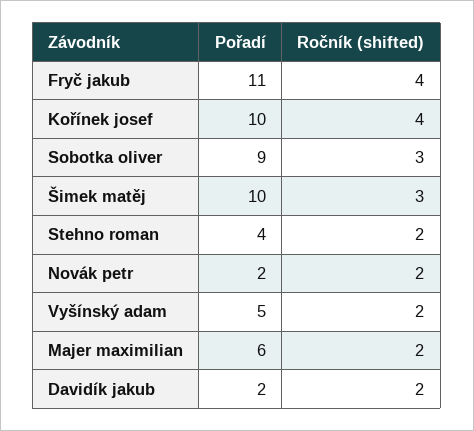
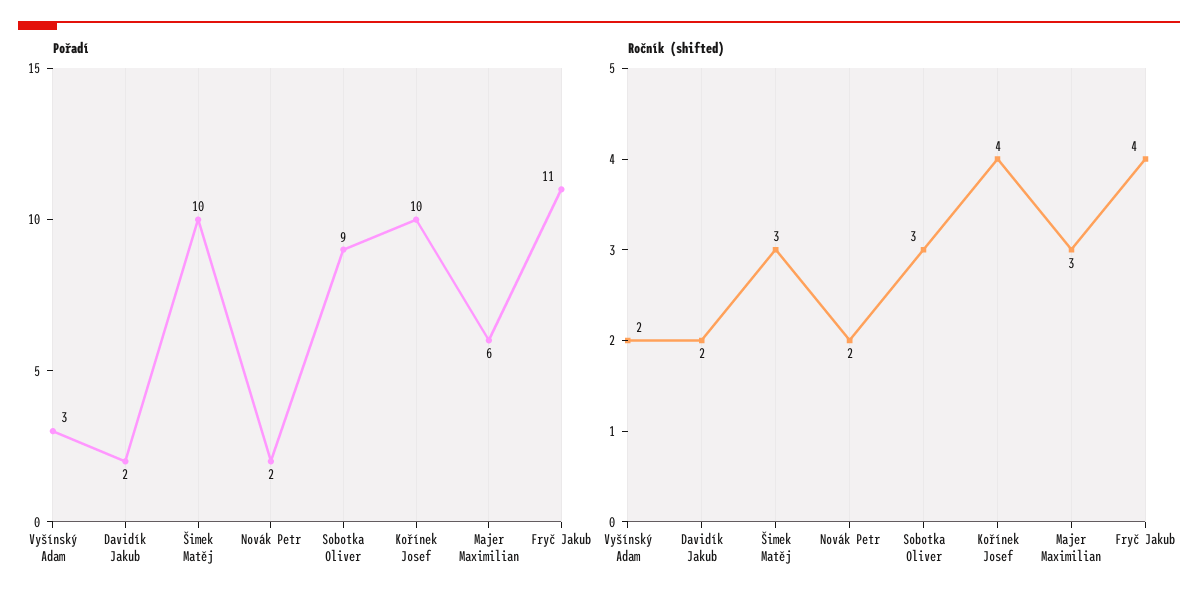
  {
    "Pořadí": {
      "Fryč jakub": 11,
      "Kořínek josef": 10,
      "Sobotka oliver": 9,
      "Šimek matěj": 10,
-     "Stehno roman": 4,
      "Novák petr": 2,
-     "Vyšínský adam": 5,
+     "Vyšínský adam": 3,
      "Majer maximilian": 6,
      "Davidík jakub": 2
    },
    "Ročník (shifted)": {
      "Fryč jakub": 4,
      "Kořínek josef": 4,
      "Sobotka oliver": 3,
      "Šimek matěj": 3,
-     "Stehno roman": 2,
      "Novák petr": 2,
      "Vyšínský adam": 2,
-     "Majer maximilian": 2,
+     "Majer maximilian": 3,
      "Davidík jakub": 2
    }
  }

